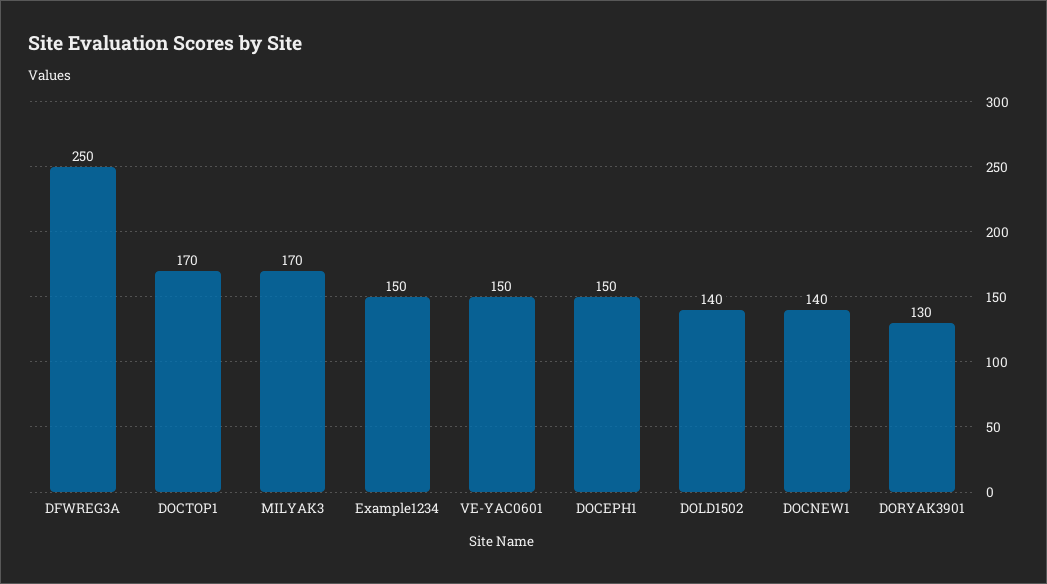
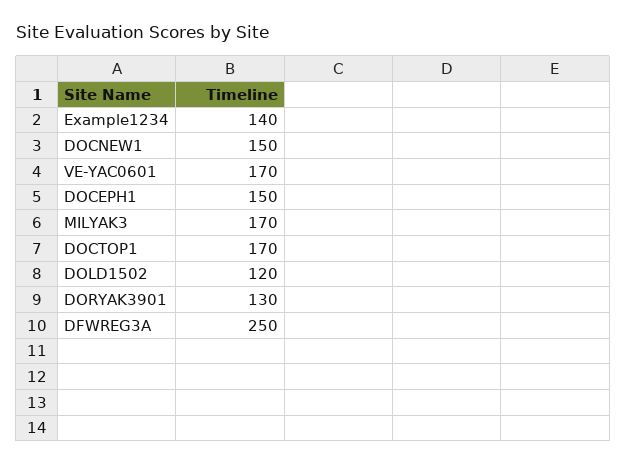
  {
    "DFWREG3A": 250,
    "DOCTOP1": 170,
    "MILYAK3": 170,
-   "Example1234": 150,
+   "Example1234": 140,
-   "VE-YAC0601": 150,
+   "VE-YAC0601": 170,
    "DOCEPH1": 150,
-   "DOLD1502": 140,
+   "DOLD1502": 120,
-   "DOCNEW1": 140,
+   "DOCNEW1": 150,
    "DORYAK3901": 130
  }

